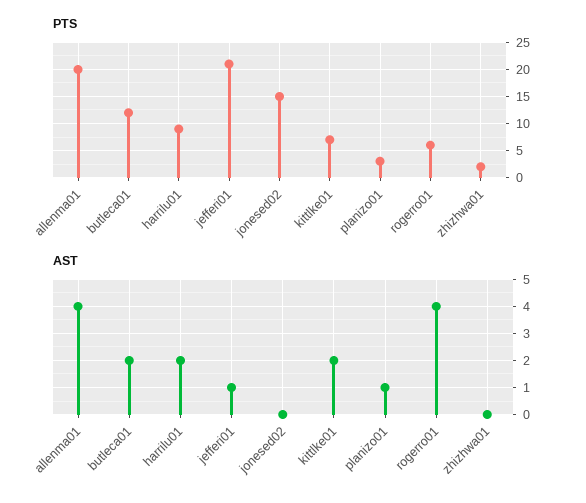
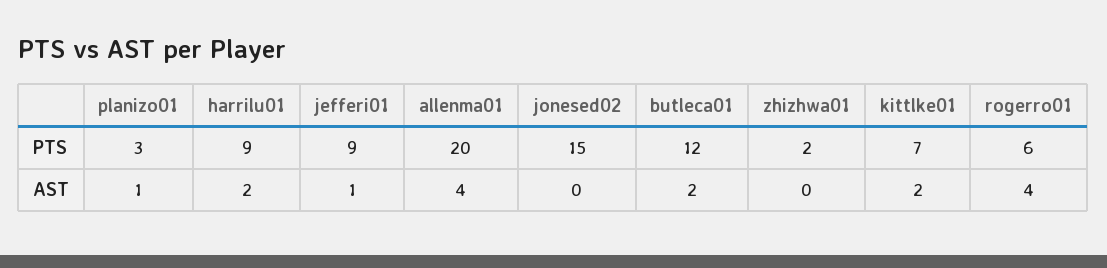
  {
    "PTS": {
      "allenma01": 20,
      "butleca01": 12,
      "harrilu01": 9,
-     "jefferi01": 20,
+     "jefferi01": 9,
      "jonesed02": 15,
      "kittlke01": 7,
      "planizo01": 3,
      "rogerro01": 6,
      "zhizhwa01": 2
    },
    "AST": {
      "allenma01": 4,
      "butleca01": 2,
      "harrilu01": 2,
      "jefferi01": 1,
      "jonesed02": 0,
      "kittlke01": 2,
      "planizo01": 1,
      "rogerro01": 4,
      "zhizhwa01": 0
    }
  }

